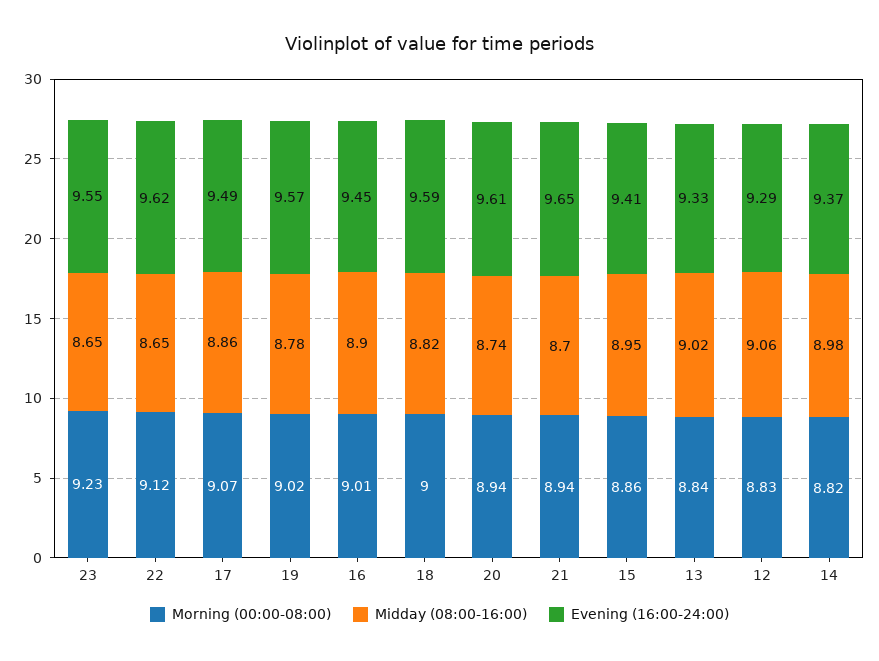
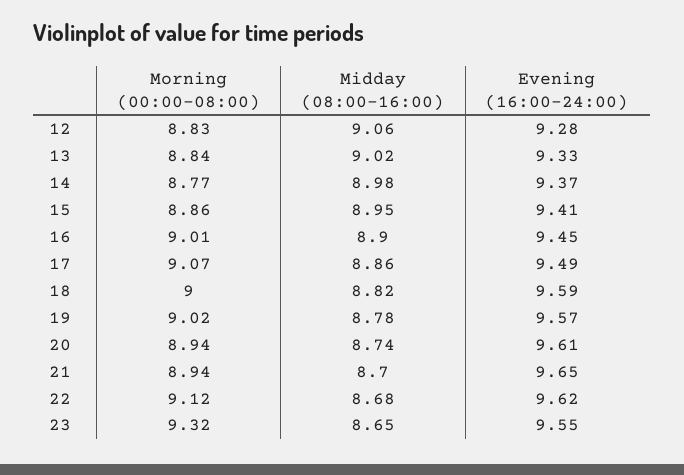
  {
    "Morning (00:00-08:00)": {
-     "23": 9.23,
+     "23": 9.32,
      "22": 9.12,
      "17": 9.07,
      "19": 9.02,
      "16": 9.01,
      "18": 9,
      "20": 8.94,
      "21": 8.94,
      "15": 8.86,
      "13": 8.84,
      "12": 8.83,
-     "14": 8.82
+     "14": 8.77
    },
    "Midday (08:00-16:00)": {
      "23": 8.65,
-     "22": 8.65,
+     "22": 8.68,
      "17": 8.86,
      "19": 8.78,
      "16": 8.9,
      "18": 8.82,
      "20": 8.74,
      "21": 8.7,
      "15": 8.95,
      "13": 9.02,
      "12": 9.06,
      "14": 8.98
    },
    "Evening (16:00-24:00)": {
      "23": 9.55,
      "22": 9.62,
      "17": 9.49,
      "19": 9.57,
      "16": 9.45,
      "18": 9.59,
      "20": 9.61,
      "21": 9.65,
      "15": 9.41,
      "13": 9.33,
-     "12": 9.29,
+     "12": 9.28,
      "14": 9.37
    }
  }

